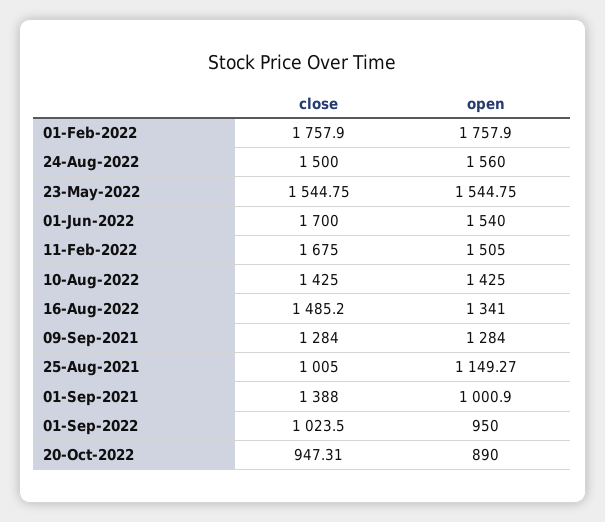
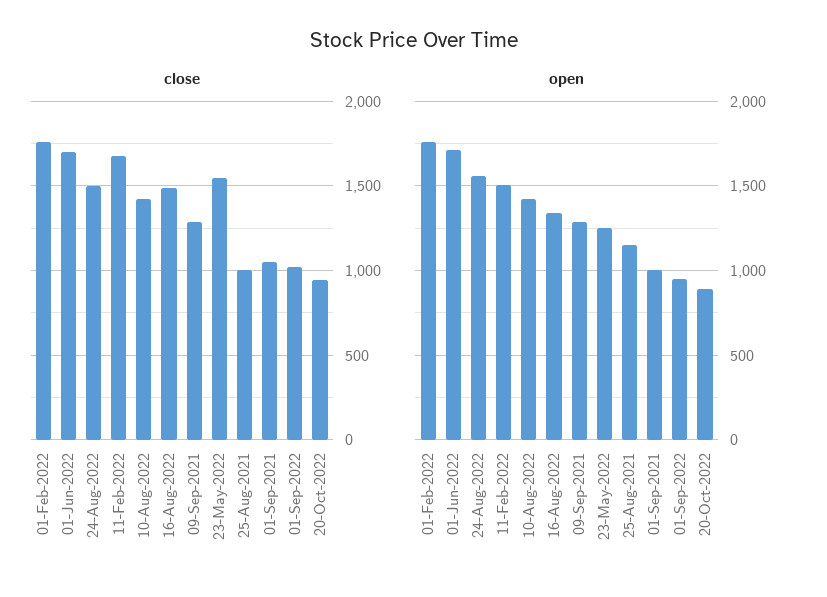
  {
    "close": {
      "01-Feb-2022": 1757.9,
      "24-Aug-2022": 1500,
      "23-May-2022": 1544.75,
      "01-Jun-2022": 1700,
      "11-Feb-2022": 1675,
      "10-Aug-2022": 1425,
      "16-Aug-2022": 1485.2,
      "09-Sep-2021": 1284,
      "25-Aug-2021": 1005,
-     "01-Sep-2021": 1388,
+     "01-Sep-2021": 1050,
      "01-Sep-2022": 1023.5,
      "20-Oct-2022": 947.31
    },
    "open": {
      "01-Feb-2022": 1757.9,
      "24-Aug-2022": 1560,
-     "23-May-2022": 1544.75,
+     "23-May-2022": 1250,
-     "01-Jun-2022": 1540,
+     "01-Jun-2022": 1700,
      "11-Feb-2022": 1505,
      "10-Aug-2022": 1425,
      "16-Aug-2022": 1341,
      "09-Sep-2021": 1284,
      "25-Aug-2021": 1149.27,
      "01-Sep-2021": 1000.9,
      "01-Sep-2022": 950,
      "20-Oct-2022": 890
    }
  }

